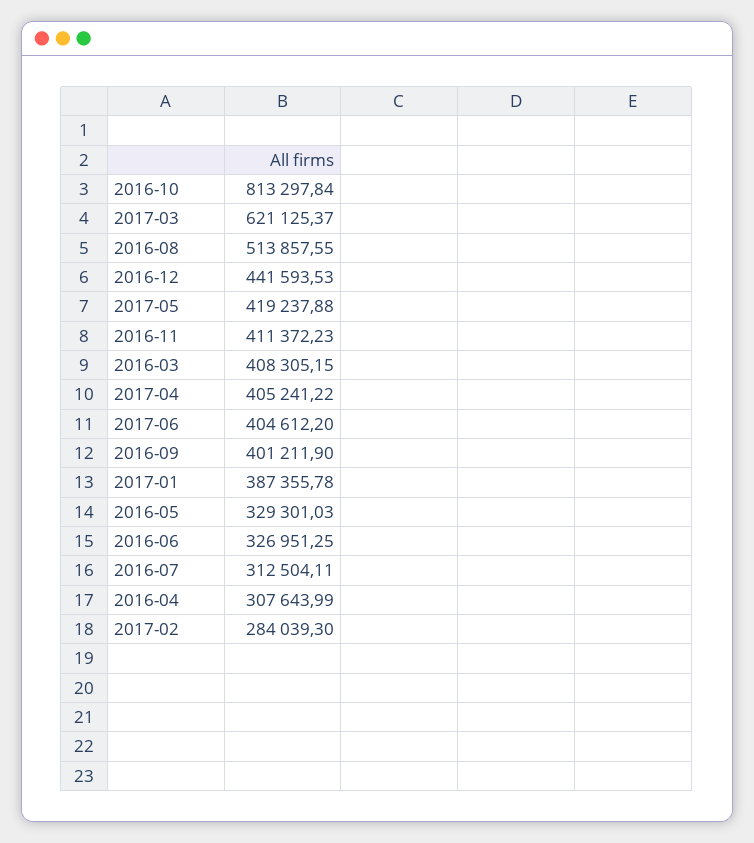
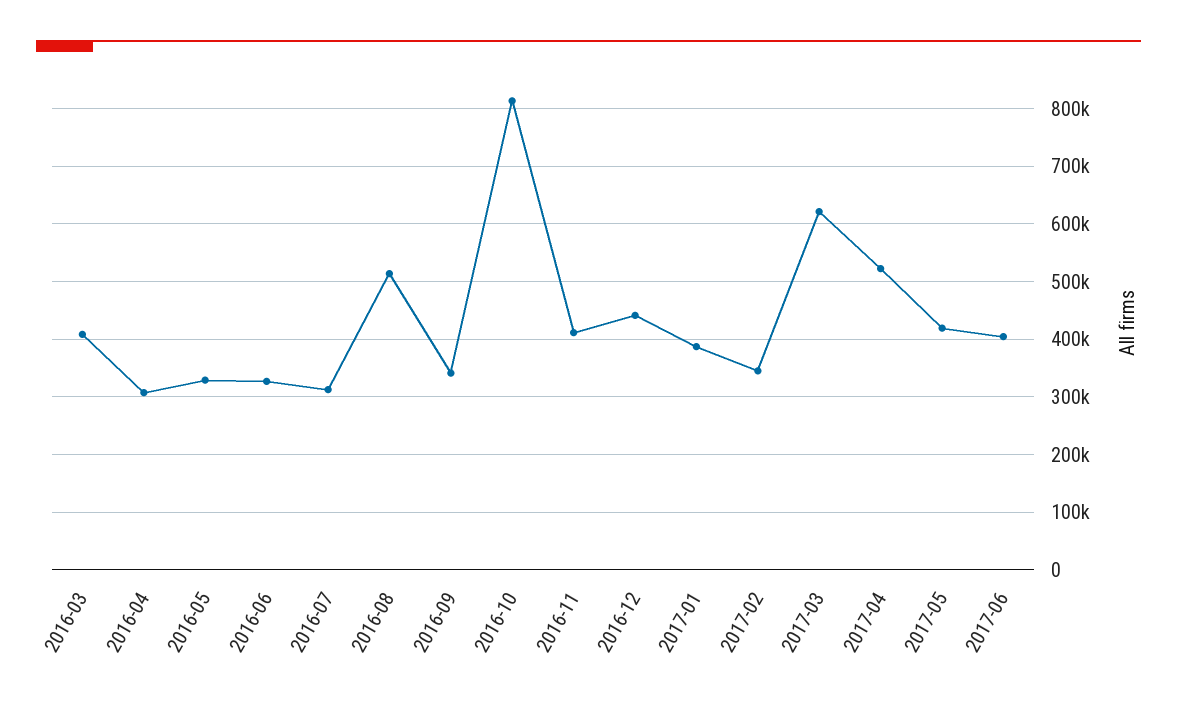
  {
    "2016-10": 813297.84,
    "2017-03": 621125.37,
    "2016-08": 513857.55,
    "2016-12": 441593.53,
    "2017-05": 419237.88,
    "2016-11": 411372.23,
    "2016-03": 408305.15,
-   "2017-04": 405241.22,
+   "2017-04": 520000,
    "2017-06": 404612.2,
-   "2016-09": 401211.9,
+   "2016-09": 340000,
    "2017-01": 387355.78,
    "2016-05": 329301.03,
    "2016-06": 326951.25,
    "2016-07": 312504.11,
    "2016-04": 307643.99,
-   "2017-02": 284039.3
+   "2017-02": 340000
  }

